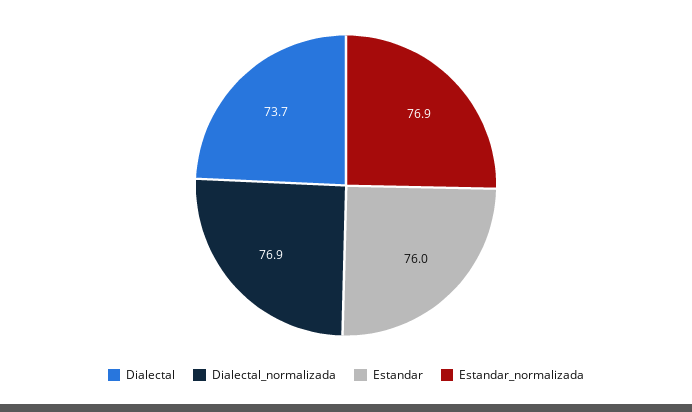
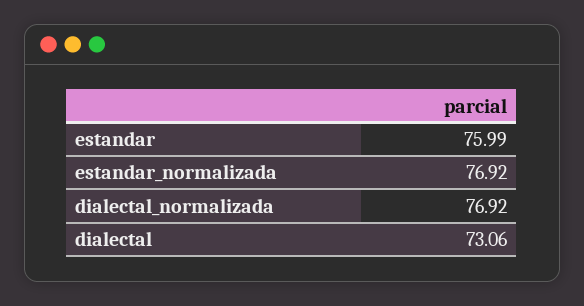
  {
-   "Dialectal": 73.7,
+   "Dialectal": 73.06,
    "Dialectal_normalizada": 76.92,
    "Estandar": 75.99,
    "Estandar_normalizada": 76.92
  }

